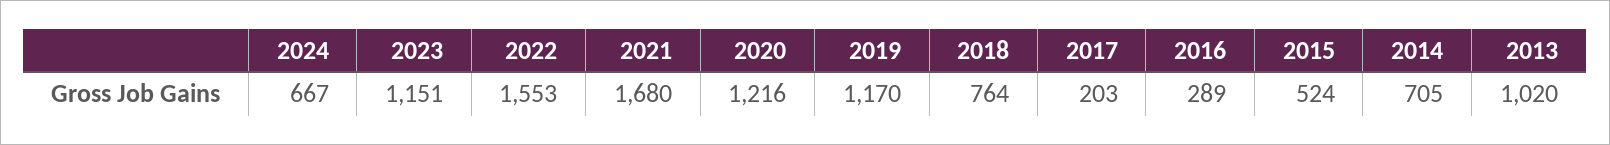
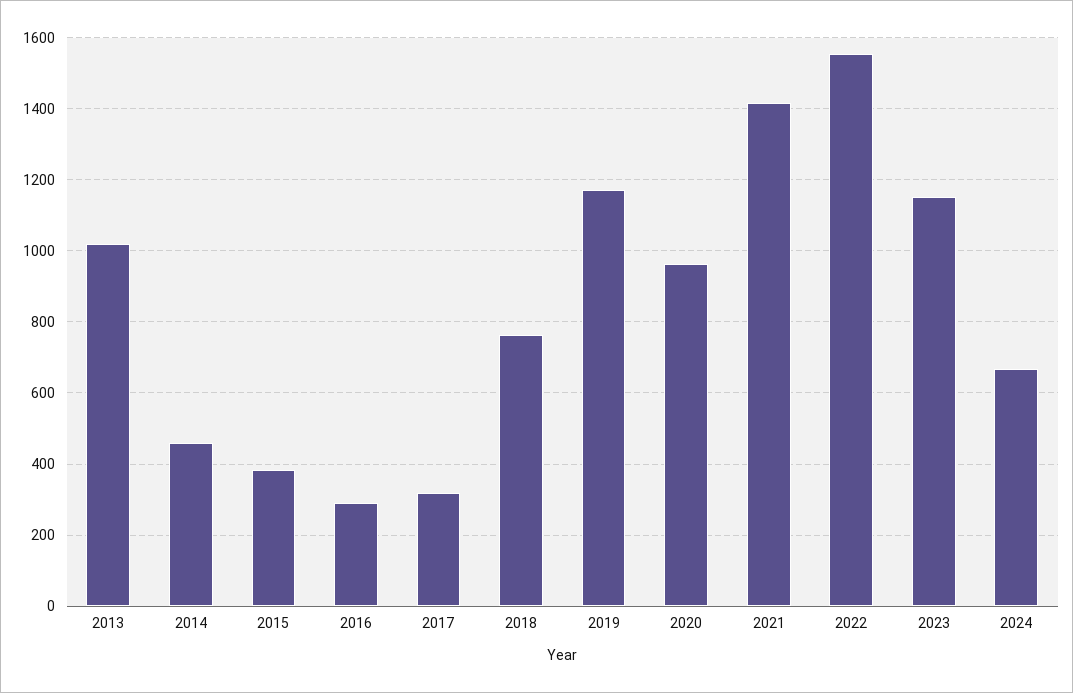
  {
    "2024": 667,
    "2023": 1151,
    "2022": 1553,
-   "2021": 1680,
+   "2021": 1420,
-   "2020": 1216,
+   "2020": 960,
    "2019": 1170,
    "2018": 764,
-   "2017": 203,
+   "2017": 320,
    "2016": 289,
-   "2015": 524,
+   "2015": 380,
-   "2014": 705,
+   "2014": 460,
    "2013": 1020
  }

